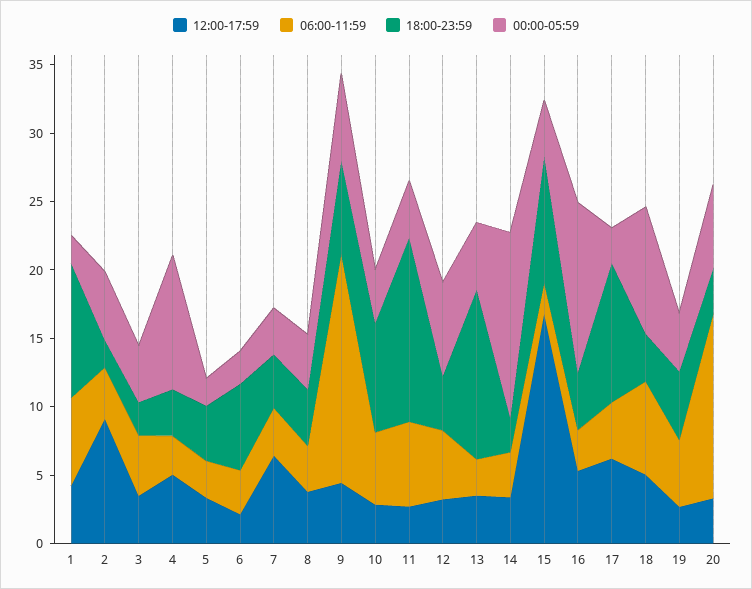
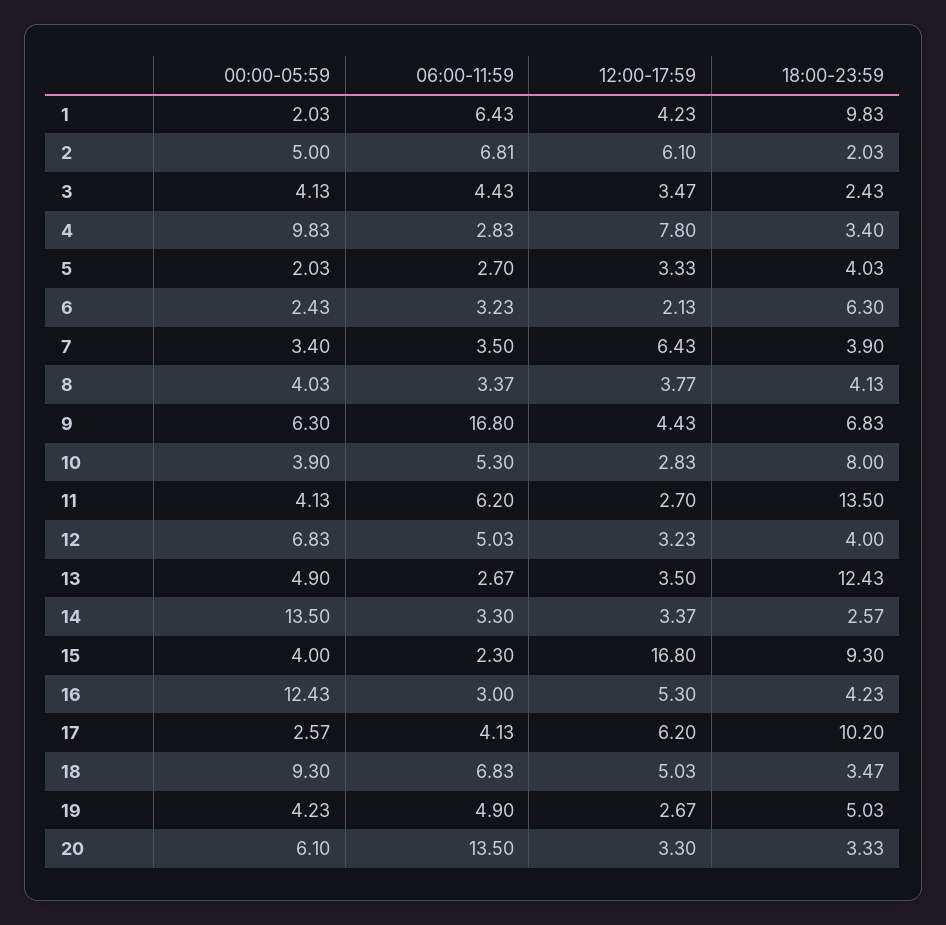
  {
    "12:00-17:59": {
      "1": 4.23,
-     "2": 9,
+     "2": 6.1,
      "3": 3.47,
-     "4": 5,
+     "4": 7.8,
      "5": 3.33,
      "6": 2.13,
      "7": 6.43,
      "8": 3.77,
      "9": 4.43,
      "10": 2.83,
      "11": 2.7,
      "12": 3.23,
      "13": 3.5,
      "14": 3.37,
      "15": 16.8,
      "16": 5.3,
      "17": 6.2,
      "18": 5.03,
      "19": 2.67,
      "20": 3.3
    },
    "06:00-11:59": {
      "1": 6.43,
-     "2": 4,
+     "2": 6.81,
      "3": 4.43,
      "4": 2.83,
      "5": 2.7,
      "6": 3.23,
      "7": 3.5,
      "8": 3.37,
      "9": 16.8,
      "10": 5.3,
      "11": 6.2,
      "12": 5.03,
      "13": 2.67,
      "14": 3.3,
      "15": 2.3,
      "16": 3,
      "17": 4.13,
      "18": 6.83,
      "19": 4.9,
      "20": 13.5
    },
    "18:00-23:59": {
      "1": 9.83,
      "2": 2.03,
      "3": 2.43,
      "4": 3.4,
      "5": 4.03,
      "6": 6.3,
      "7": 3.9,
      "8": 4.13,
      "9": 6.83,
      "10": 8,
      "11": 13.5,
      "12": 4,
      "13": 12.43,
      "14": 2.57,
      "15": 9.3,
      "16": 4.23,
      "17": 10.2,
      "18": 3.47,
      "19": 5.03,
      "20": 3.33
    },
    "00:00-05:59": {
      "1": 2.03,
      "2": 5,
      "3": 4.13,
      "4": 9.83,
      "5": 2.03,
      "6": 2.43,
      "7": 3.4,
      "8": 4.03,
      "9": 6.3,
      "10": 3.9,
      "11": 4.13,
      "12": 6.83,
      "13": 4.9,
      "14": 13.5,
      "15": 4,
      "16": 12.43,
      "17": 2.57,
      "18": 9.3,
      "19": 4.23,
      "20": 6.1
    }
  }

